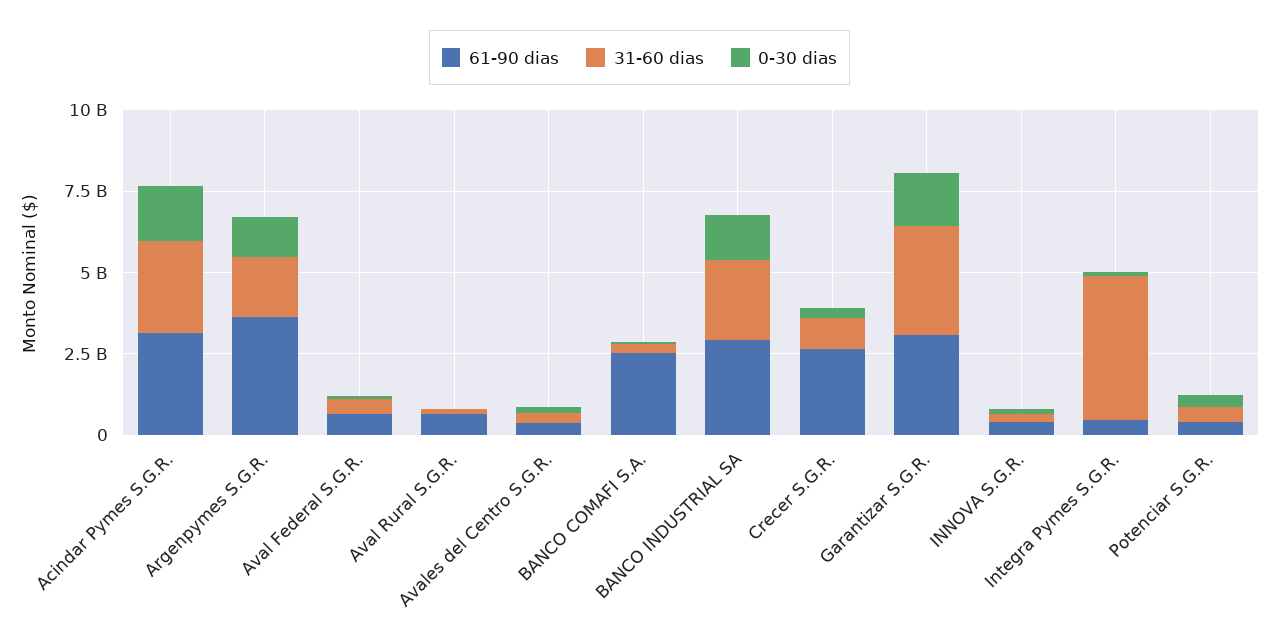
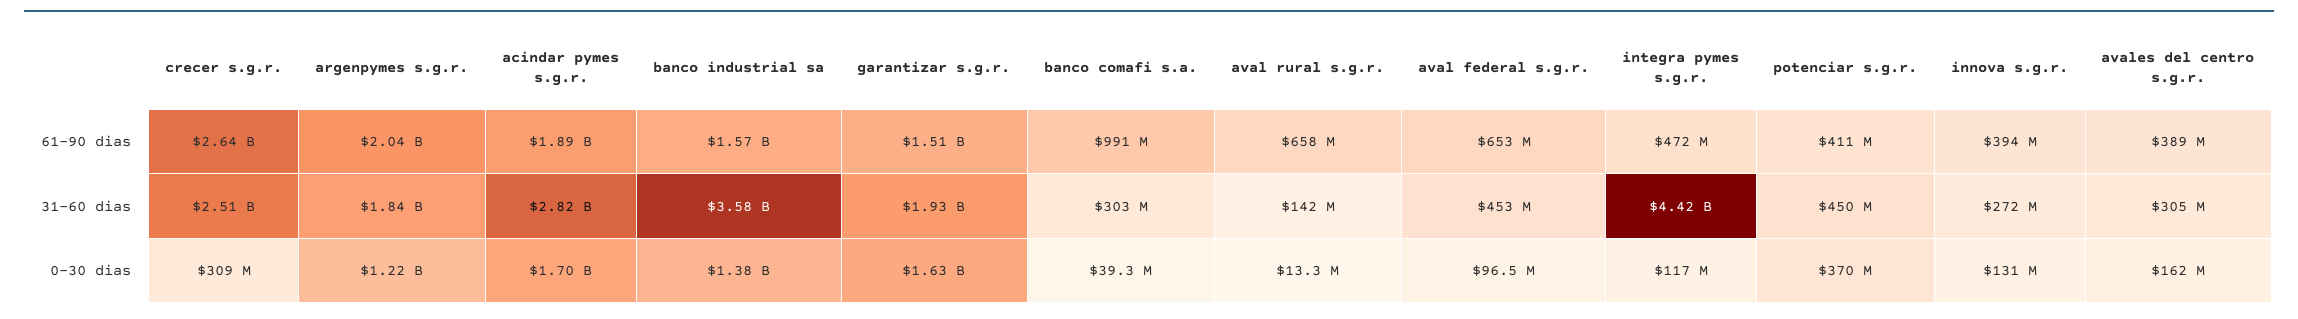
  {
    "61-90 dias": {
-     "Acindar Pymes S.G.R.": 3000000000,
+     "Acindar Pymes S.G.R.": 1890000000,
-     "Argenpymes S.G.R.": 3500000000,
+     "Argenpymes S.G.R.": 2040000000,
      "Aval Federal S.G.R.": 653000000,
      "Aval Rural S.G.R.": 658000000,
      "Avales del Centro S.G.R.": 389000000,
-     "BANCO COMAFI S.A.": 2500000000,
+     "BANCO COMAFI S.A.": 991000000,
-     "BANCO INDUSTRIAL SA": 3000000000,
+     "BANCO INDUSTRIAL SA": 1570000000,
      "Crecer S.G.R.": 2640000000,
-     "Garantizar S.G.R.": 3000000000,
+     "Garantizar S.G.R.": 1510000000,
      "INNOVA S.G.R.": 394000000,
      "Integra Pymes S.G.R.": 472000000,
      "Potenciar S.G.R.": 411000000
    },
    "31-60 dias": {
      "Acindar Pymes S.G.R.": 2820000000,
      "Argenpymes S.G.R.": 1840000000,
      "Aval Federal S.G.R.": 453000000,
      "Aval Rural S.G.R.": 142000000,
      "Avales del Centro S.G.R.": 305000000,
      "BANCO COMAFI S.A.": 303000000,
-     "BANCO INDUSTRIAL SA": 2500000000,
+     "BANCO INDUSTRIAL SA": 3580000000,
-     "Crecer S.G.R.": 1000000000,
+     "Crecer S.G.R.": 2510000000,
-     "Garantizar S.G.R.": 3500000000,
+     "Garantizar S.G.R.": 1930000000,
      "INNOVA S.G.R.": 272000000,
      "Integra Pymes S.G.R.": 4420000000,
      "Potenciar S.G.R.": 450000000
    },
    "0-30 dias": {
      "Acindar Pymes S.G.R.": 1700000000,
      "Argenpymes S.G.R.": 1220000000,
      "Aval Federal S.G.R.": 96500000,
      "Aval Rural S.G.R.": 13300000,
      "Avales del Centro S.G.R.": 162000000,
      "BANCO COMAFI S.A.": 39300000,
      "BANCO INDUSTRIAL SA": 1380000000,
      "Crecer S.G.R.": 309000000,
      "Garantizar S.G.R.": 1630000000,
      "INNOVA S.G.R.": 131000000,
      "Integra Pymes S.G.R.": 117000000,
      "Potenciar S.G.R.": 370000000
    }
  }

